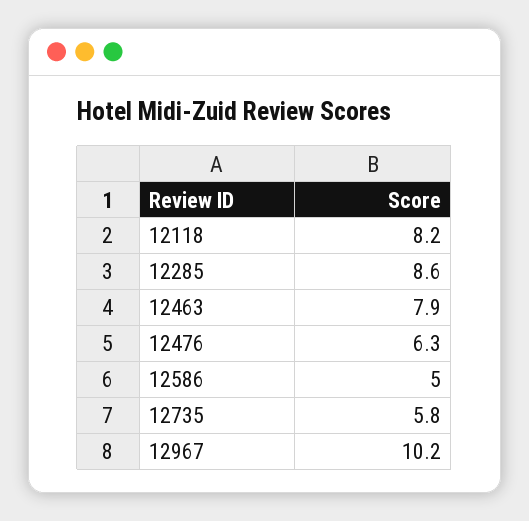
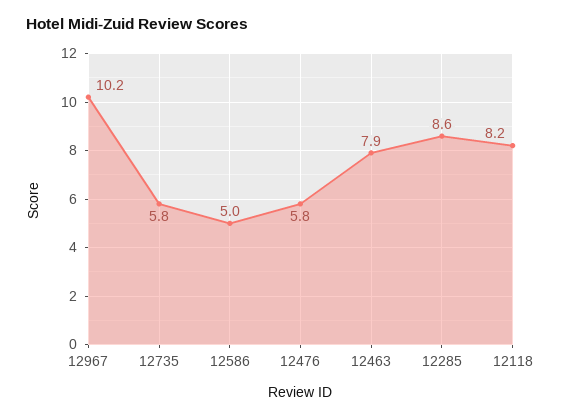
  {
    "12118": 8.2,
    "12285": 8.6,
    "12463": 7.9,
-   "12476": 6.3,
+   "12476": 5.8,
    "12586": 5,
    "12735": 5.8,
    "12967": 10.2
  }

